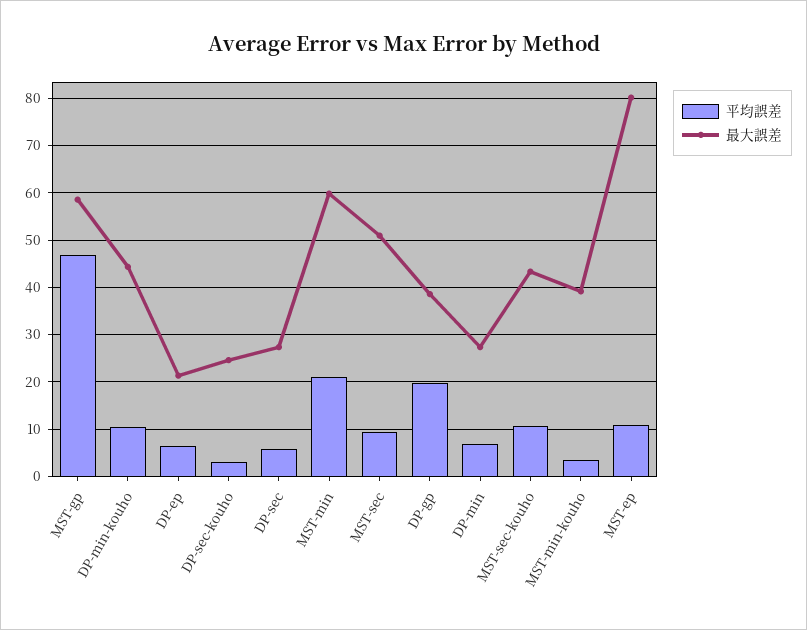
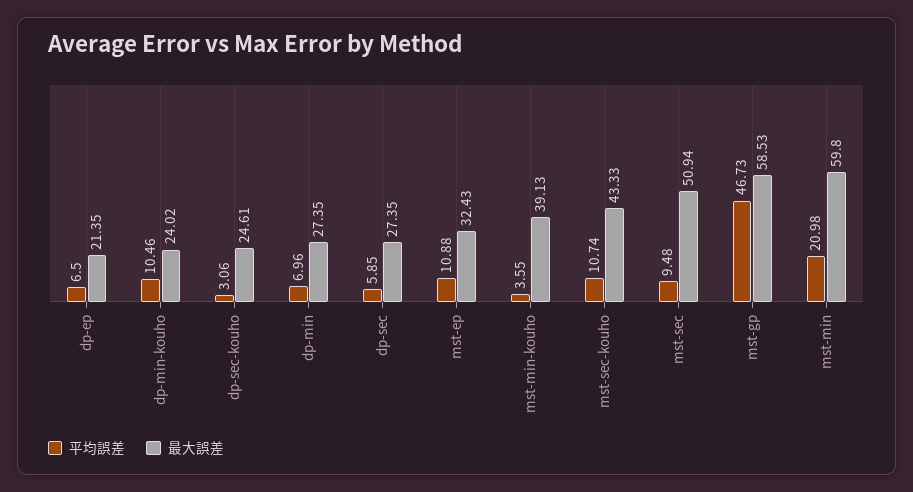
  {
    "平均誤差": {
      "MST-gp": 46.73,
      "DP-min-kouho": 10.46,
      "DP-ep": 6.5,
      "DP-sec-kouho": 3.06,
      "DP-sec": 5.85,
      "MST-min": 20.98,
      "MST-sec": 9.48,
-     "DP-gp": 20,
      "DP-min": 6.96,
      "MST-sec-kouho": 10.74,
      "MST-min-kouho": 3.55,
      "MST-ep": 10.88
    },
    "最大誤差": {
      "MST-gp": 58.53,
-     "DP-min-kouho": 44,
+     "DP-min-kouho": 24.02,
      "DP-ep": 21.35,
      "DP-sec-kouho": 24.61,
      "DP-sec": 27.35,
      "MST-min": 59.8,
      "MST-sec": 50.94,
-     "DP-gp": 38,
      "DP-min": 27.35,
      "MST-sec-kouho": 43.33,
      "MST-min-kouho": 39.13,
-     "MST-ep": 80
+     "MST-ep": 32.43
    }
  }

